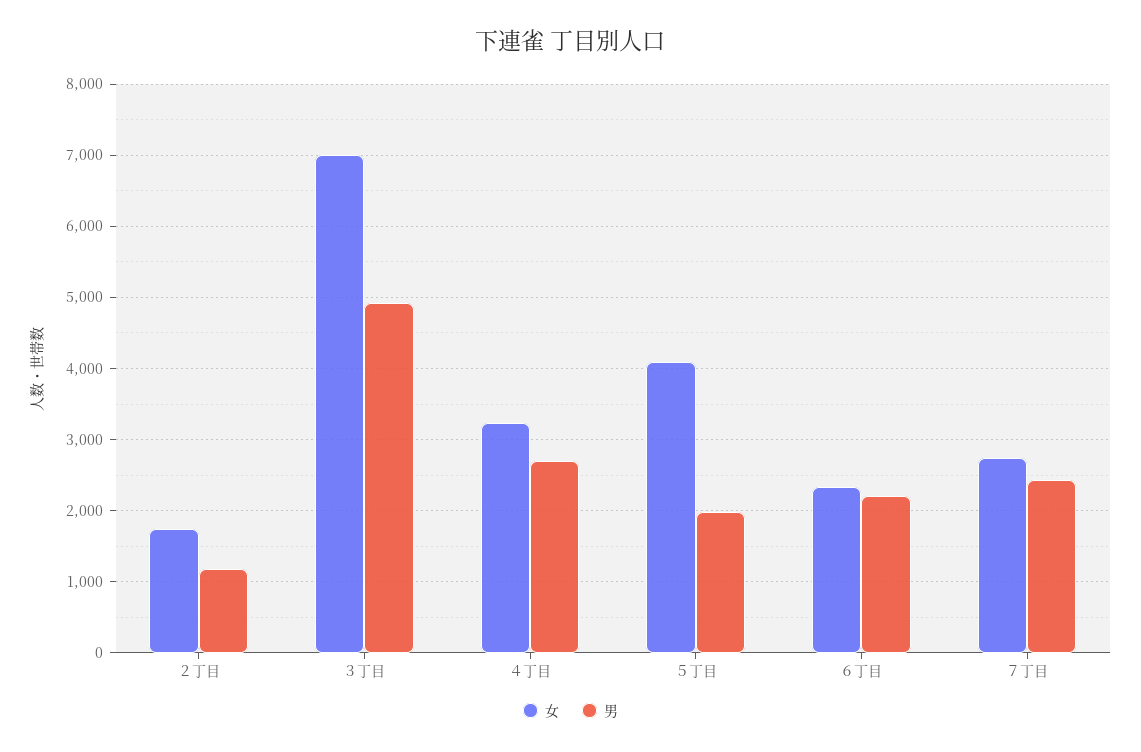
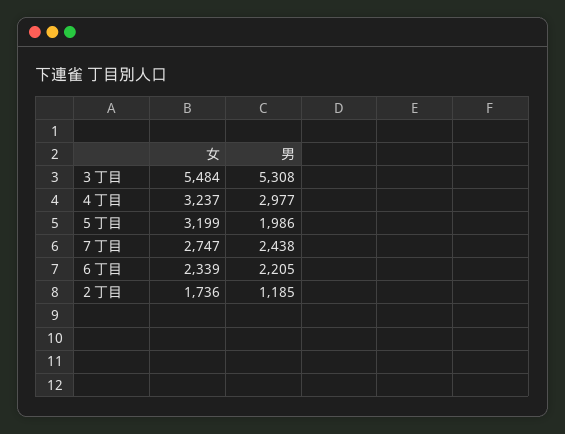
  {
    "女": {
      "２丁目": 1736,
-     "３丁目": 7000,
+     "３丁目": 5484,
      "４丁目": 3237,
-     "５丁目": 4100,
+     "５丁目": 3199,
      "６丁目": 2339,
      "７丁目": 2747
    },
    "男": {
      "２丁目": 1185,
-     "３丁目": 4900,
+     "３丁目": 5308,
-     "４丁目": 2700,
+     "４丁目": 2977,
      "５丁目": 1986,
      "６丁目": 2205,
      "７丁目": 2438
    }
  }

